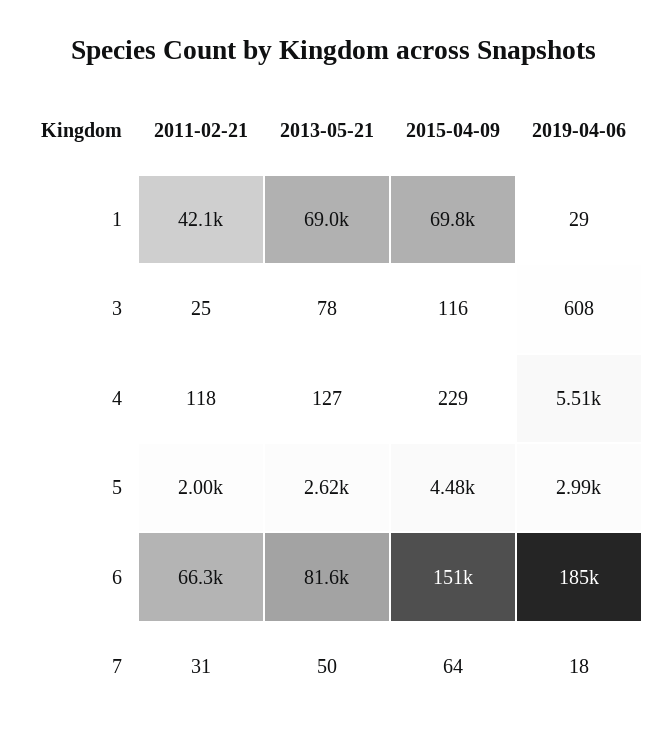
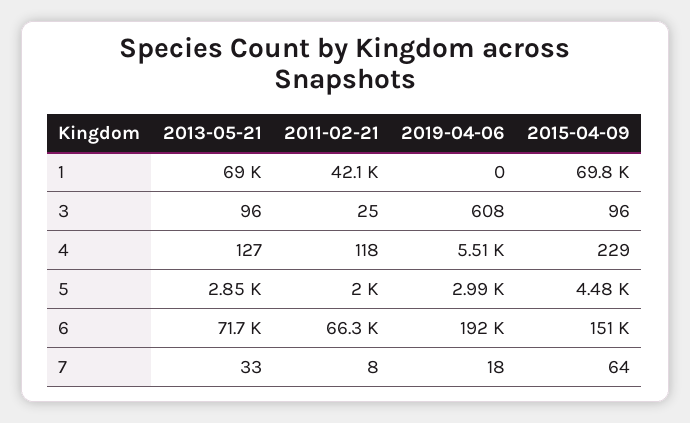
  {
    "2011-02-21": {
      "1": 42100,
      "3": 25,
      "4": 118,
      "5": 2000,
      "6": 66300,
-     "7": 31
+     "7": 8
    },
    "2013-05-21": {
      "1": 69000,
-     "3": 78,
+     "3": 96,
      "4": 127,
-     "5": 2620,
+     "5": 2850,
-     "6": 81600,
+     "6": 71700,
-     "7": 50
+     "7": 33
    },
    "2015-04-09": {
      "1": 69800,
-     "3": 116,
+     "3": 96,
      "4": 229,
      "5": 4480,
      "6": 151000,
      "7": 64
    },
    "2019-04-06": {
-     "1": 29,
+     "1": 0,
      "3": 608,
      "4": 5510,
      "5": 2990,
-     "6": 185000,
+     "6": 192000,
      "7": 18
    }
  }

